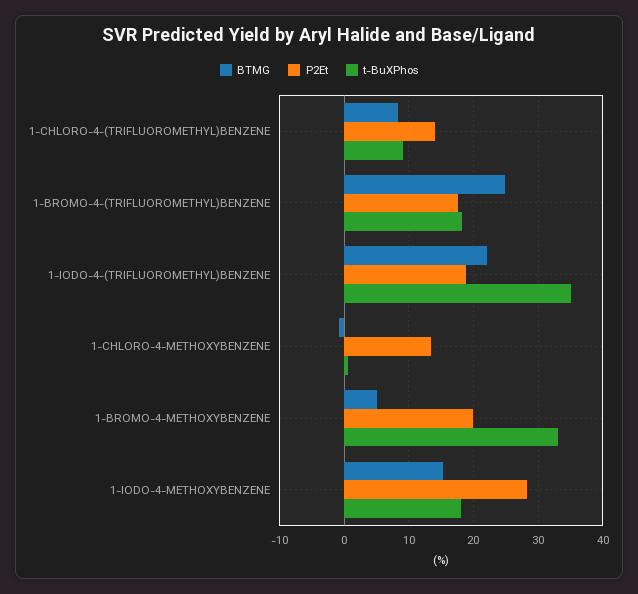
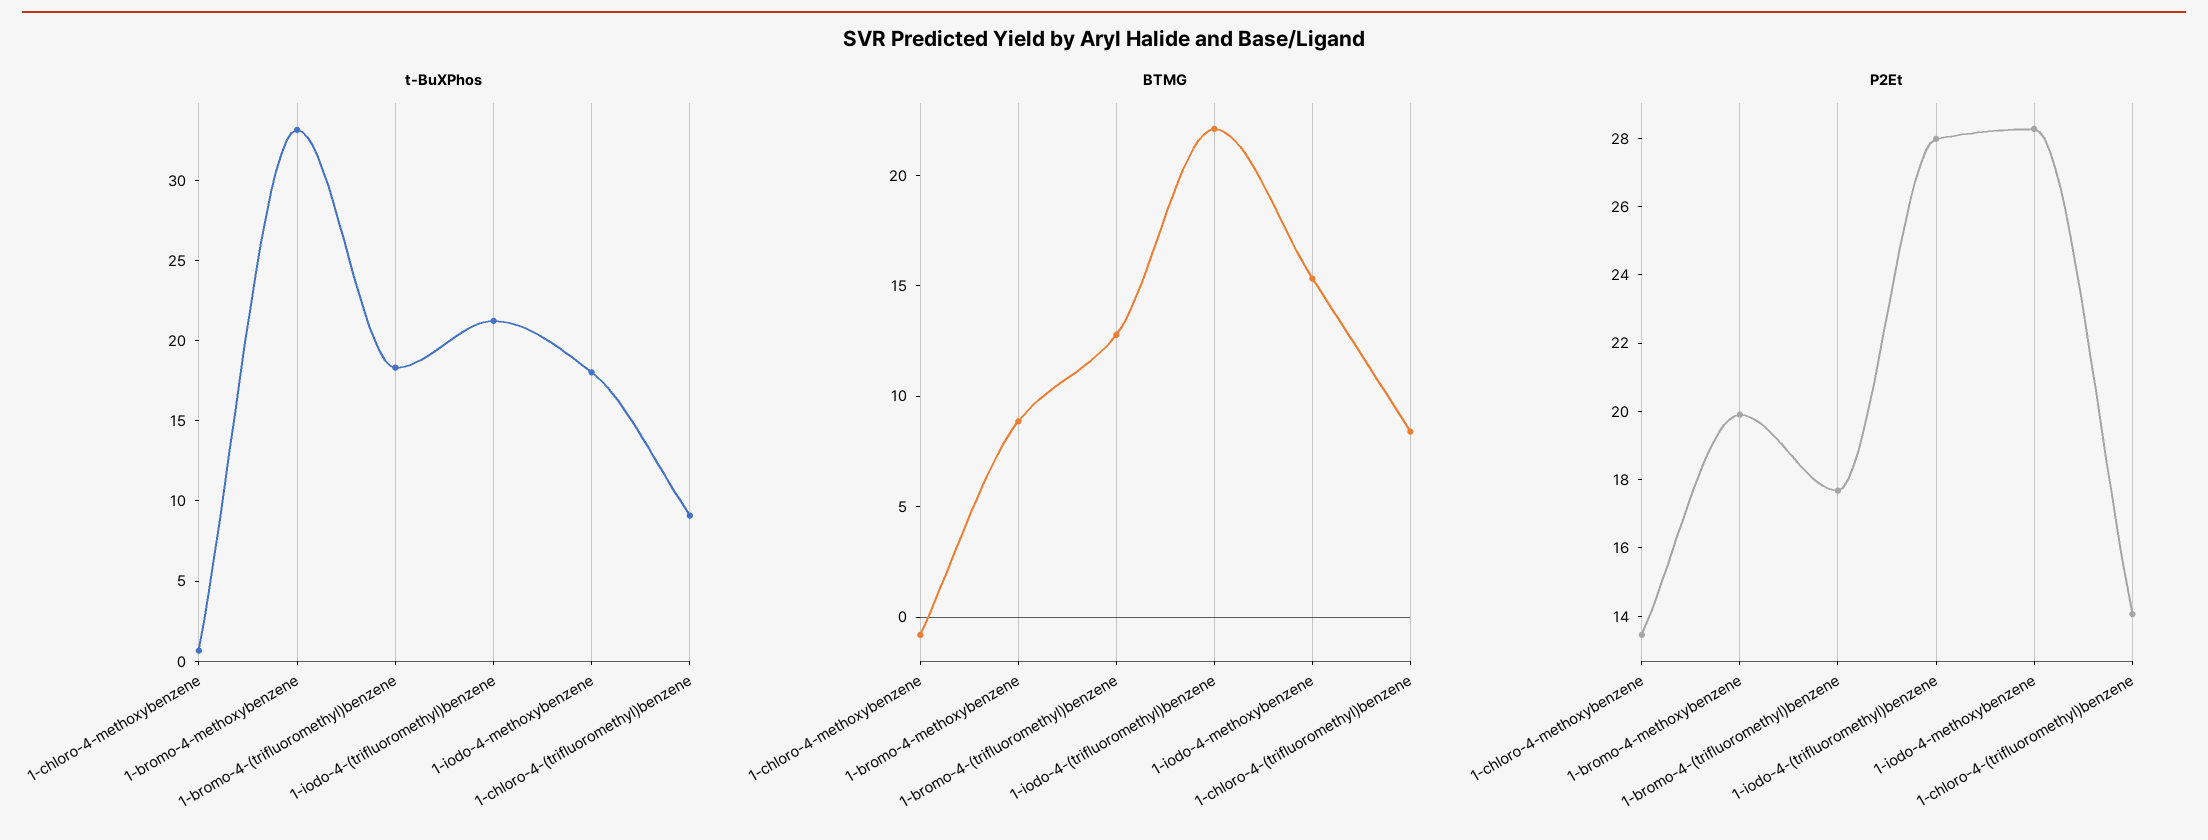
  {
    "BTMG": {
      "1-CHLORO-4-(TRIFLUOROMETHYL)BENZENE": 8,
-     "1-BROMO-4-(TRIFLUOROMETHYL)BENZENE": 25,
+     "1-BROMO-4-(TRIFLUOROMETHYL)BENZENE": 13,
      "1-IODO-4-(TRIFLUOROMETHYL)BENZENE": 22,
      "1-CHLORO-4-METHOXYBENZENE": -1,
-     "1-BROMO-4-METHOXYBENZENE": 5,
+     "1-BROMO-4-METHOXYBENZENE": 9,
      "1-IODO-4-METHOXYBENZENE": 15
    },
    "P2Et": {
      "1-CHLORO-4-(TRIFLUOROMETHYL)BENZENE": 14,
      "1-BROMO-4-(TRIFLUOROMETHYL)BENZENE": 17.5,
-     "1-IODO-4-(TRIFLUOROMETHYL)BENZENE": 19,
+     "1-IODO-4-(TRIFLUOROMETHYL)BENZENE": 28,
      "1-CHLORO-4-METHOXYBENZENE": 13.5,
      "1-BROMO-4-METHOXYBENZENE": 20,
      "1-IODO-4-METHOXYBENZENE": 28.5
    },
    "t-BuXPhos": {
      "1-CHLORO-4-(TRIFLUOROMETHYL)BENZENE": 9,
      "1-BROMO-4-(TRIFLUOROMETHYL)BENZENE": 18,
-     "1-IODO-4-(TRIFLUOROMETHYL)BENZENE": 35,
+     "1-IODO-4-(TRIFLUOROMETHYL)BENZENE": 21,
      "1-CHLORO-4-METHOXYBENZENE": 1,
      "1-BROMO-4-METHOXYBENZENE": 33,
      "1-IODO-4-METHOXYBENZENE": 18
    }
  }

